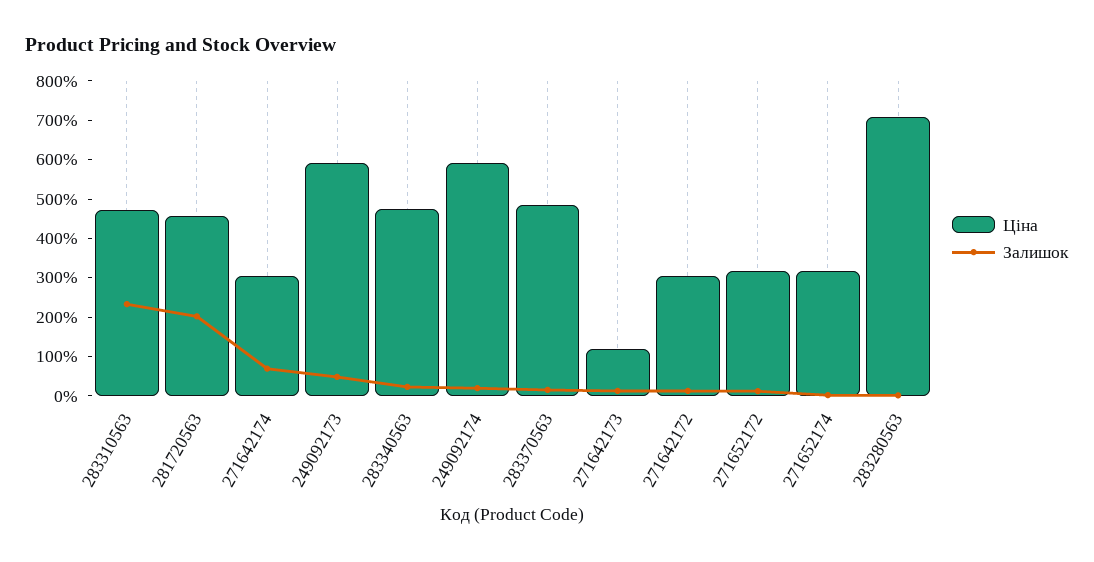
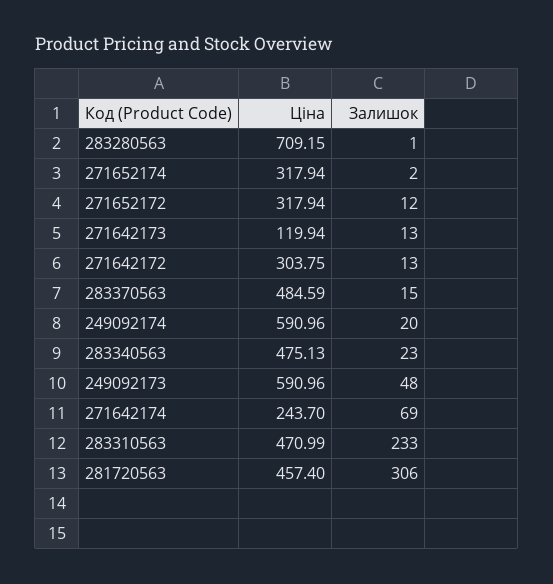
  {
    "Ціна": {
      "283310563": 470.99,
      "281720563": 457.4,
-     "271642174": 300,
+     "271642174": 243.7,
      "249092173": 590.96,
      "283340563": 475.13,
      "249092174": 590.96,
      "283370563": 484.59,
      "271642173": 119.94,
      "271642172": 303.75,
      "271652172": 317.94,
      "271652174": 317.94,
      "283280563": 709.15
    },
    "Залишок": {
      "283310563": 233,
-     "281720563": 200,
+     "281720563": 306,
      "271642174": 69,
      "249092173": 48,
      "283340563": 23,
      "249092174": 20,
      "283370563": 15,
      "271642173": 13,
      "271642172": 13,
      "271652172": 12,
      "271652174": 2,
      "283280563": 1
    }
  }

